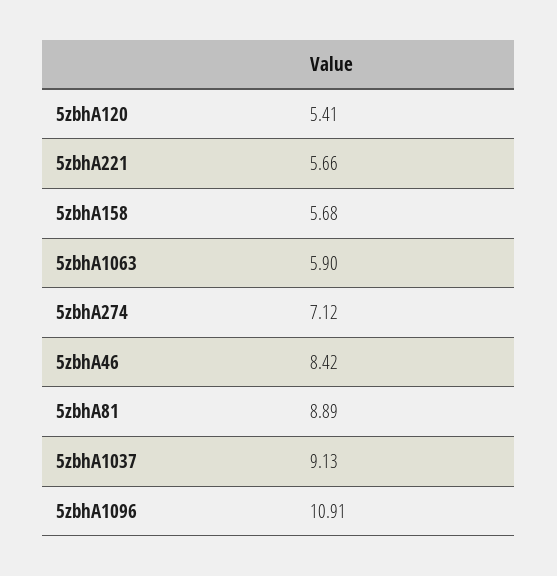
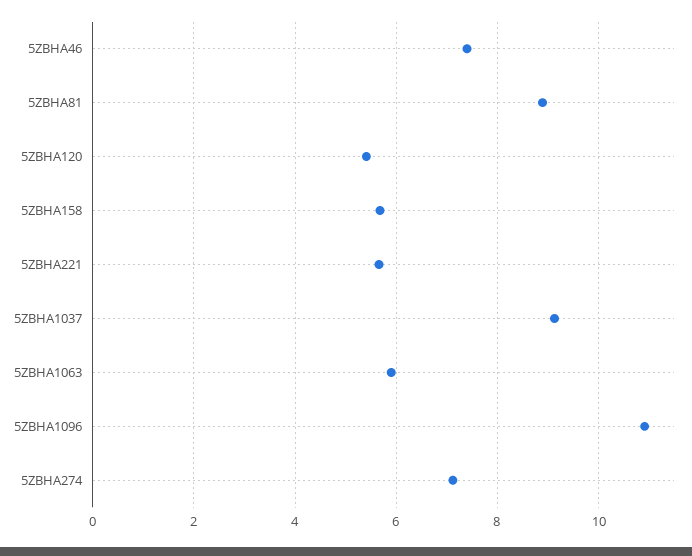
  {
    "5zbhA120": 5.41,
    "5zbhA221": 5.66,
    "5zbhA158": 5.68,
    "5zbhA1063": 5.9,
    "5zbhA274": 7.12,
-   "5zbhA46": 8.42,
+   "5zbhA46": 7.4,
    "5zbhA81": 8.89,
    "5zbhA1037": 9.13,
    "5zbhA1096": 10.91
  }

